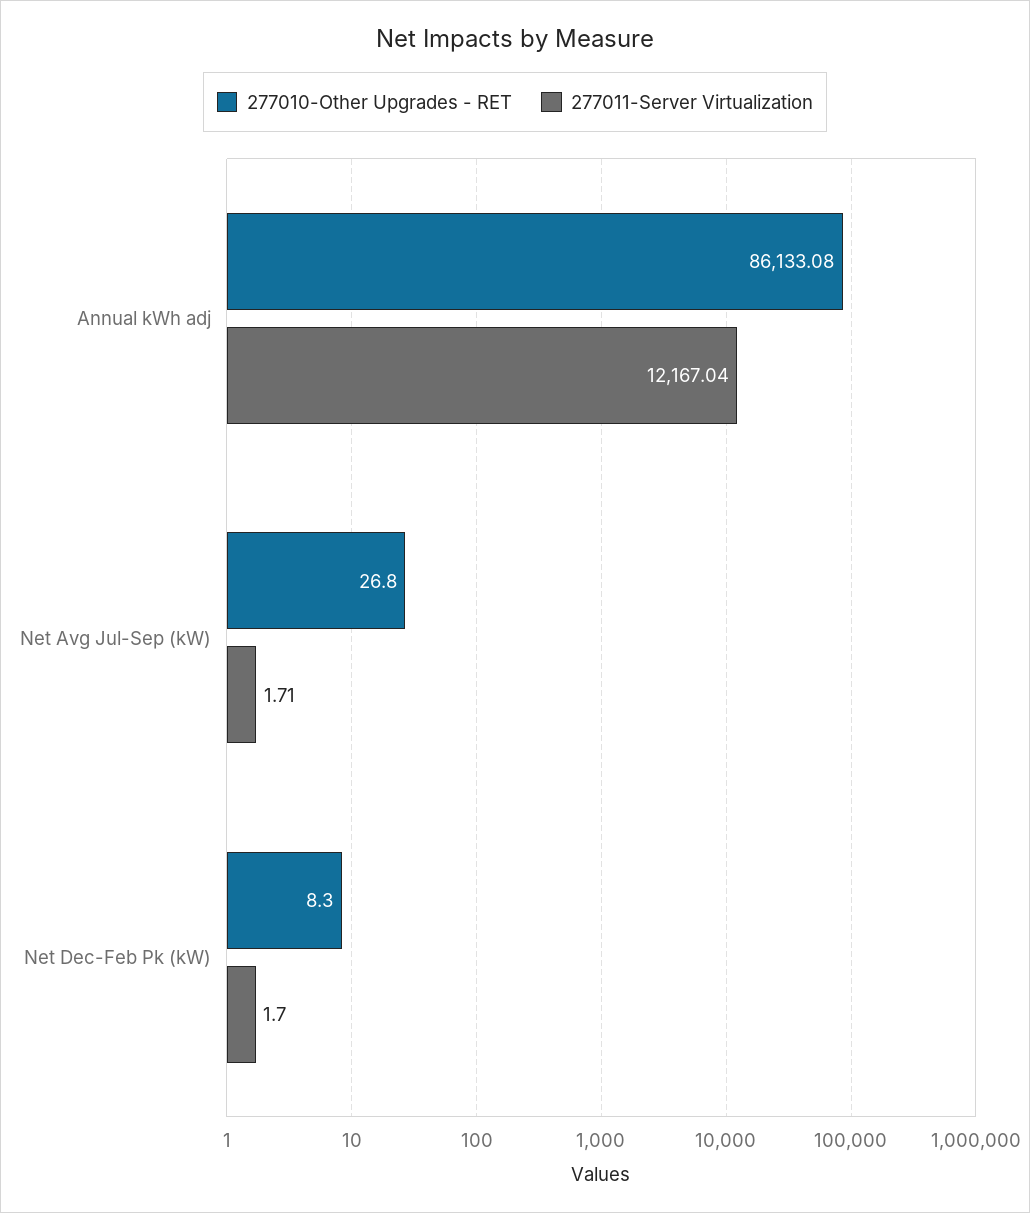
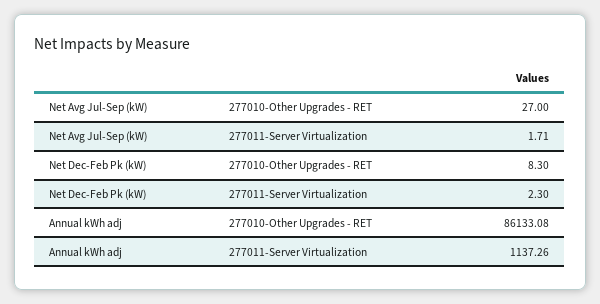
  {
    "277010-Other Upgrades - RET": {
      "Annual kWh adj": 86133.08,
-     "Net Avg Jul-Sep (kW)": 26.8,
+     "Net Avg Jul-Sep (kW)": 27,
      "Net Dec-Feb Pk (kW)": 8.3
    },
    "277011-Server Virtualization": {
-     "Annual kWh adj": 12167.04,
+     "Annual kWh adj": 1137.26,
      "Net Avg Jul-Sep (kW)": 1.71,
-     "Net Dec-Feb Pk (kW)": 1.7
+     "Net Dec-Feb Pk (kW)": 2.3
    }
  }

